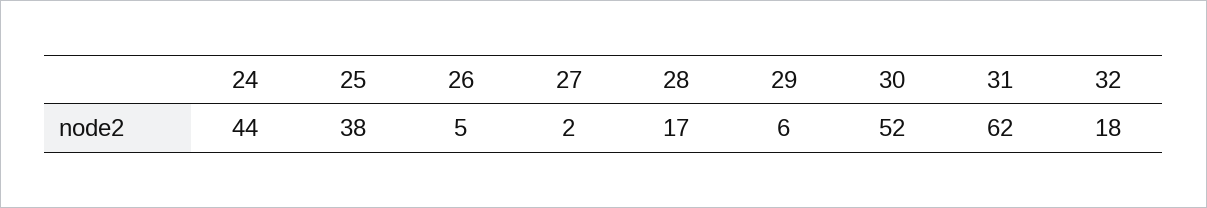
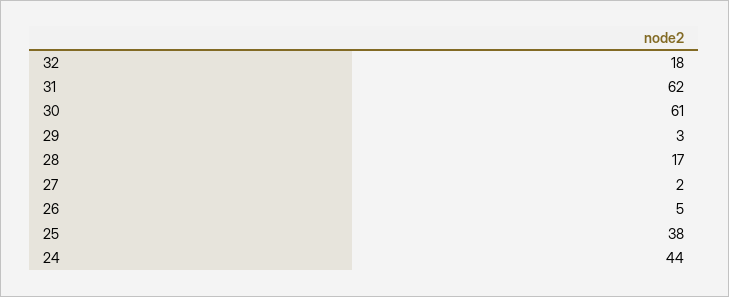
  {
    "24": 44,
    "25": 38,
    "26": 5,
    "27": 2,
    "28": 17,
-   "29": 6,
+   "29": 3,
-   "30": 52,
+   "30": 61,
    "31": 62,
    "32": 18
  }

